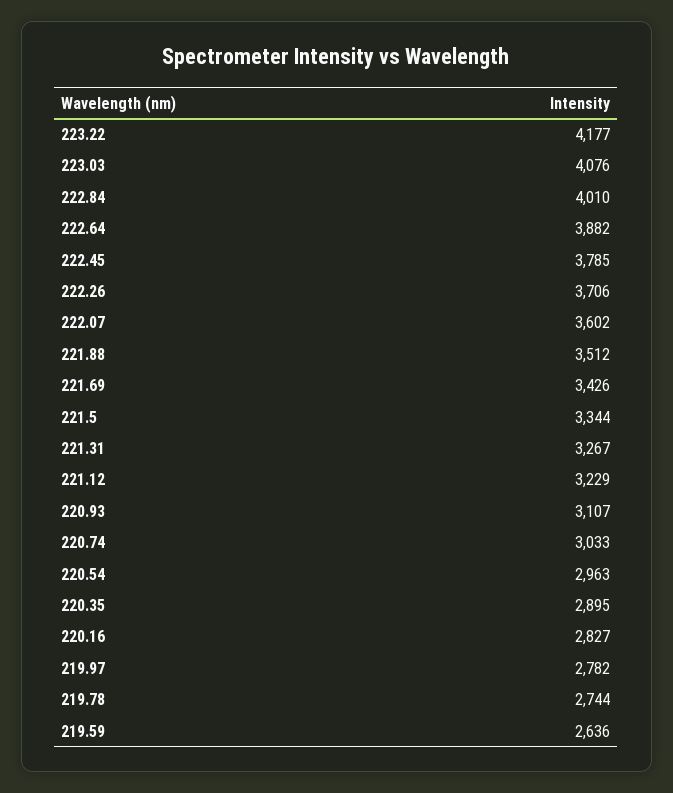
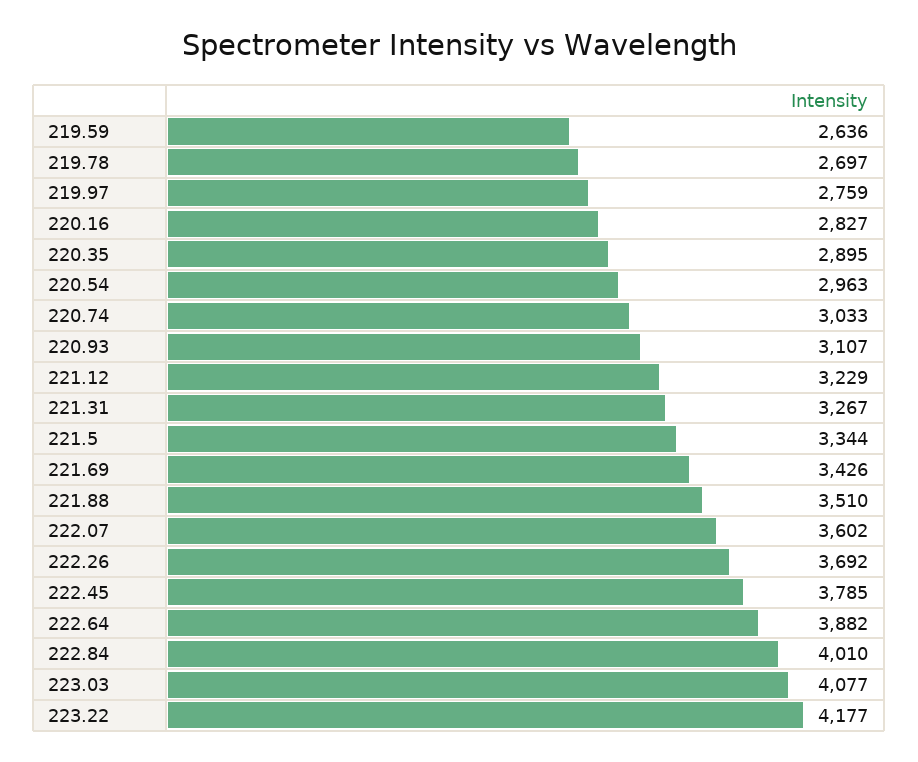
  {
    "223.22": 4177,
-   "223.03": 4076,
+   "223.03": 4077,
    "222.84": 4010,
    "222.64": 3882,
    "222.45": 3785,
-   "222.26": 3706,
+   "222.26": 3692,
    "222.07": 3602,
-   "221.88": 3512,
+   "221.88": 3510,
    "221.69": 3426,
    "221.5": 3344,
    "221.31": 3267,
    "221.12": 3229,
    "220.93": 3107,
    "220.74": 3033,
    "220.54": 2963,
    "220.35": 2895,
    "220.16": 2827,
-   "219.97": 2782,
+   "219.97": 2759,
-   "219.78": 2744,
+   "219.78": 2697,
    "219.59": 2636
  }

